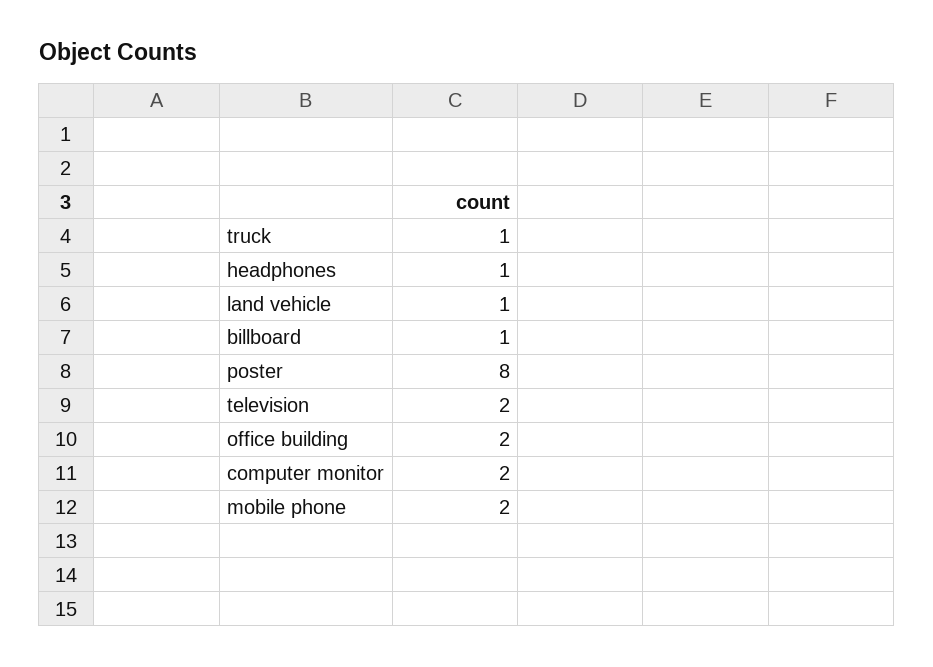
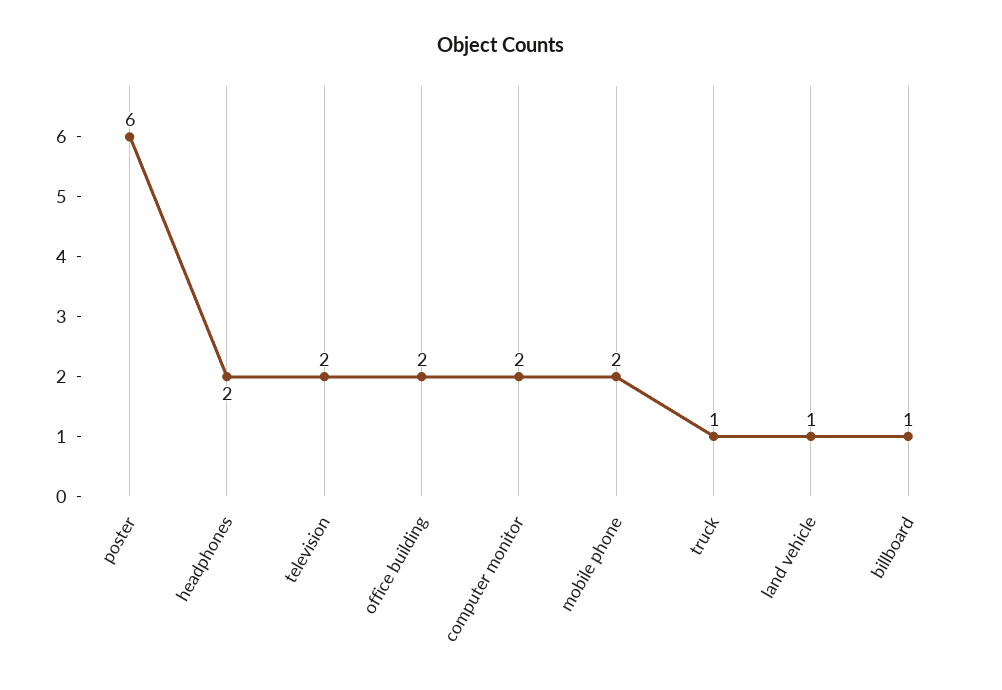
  {
    "truck": 1,
-   "headphones": 1,
+   "headphones": 2,
    "land vehicle": 1,
    "billboard": 1,
-   "poster": 8,
+   "poster": 6,
    "television": 2,
    "office building": 2,
    "computer monitor": 2,
    "mobile phone": 2
  }

